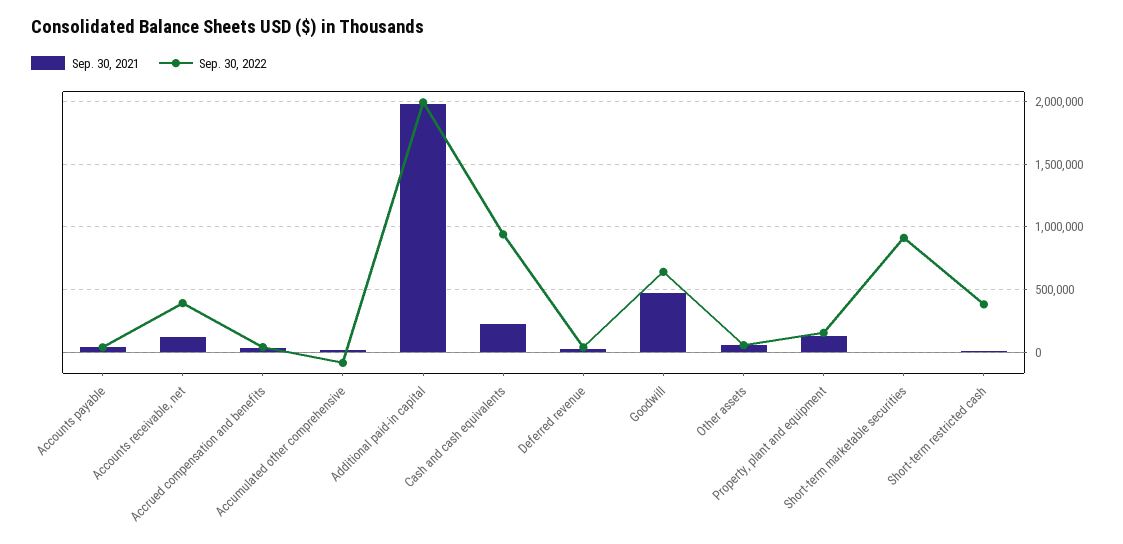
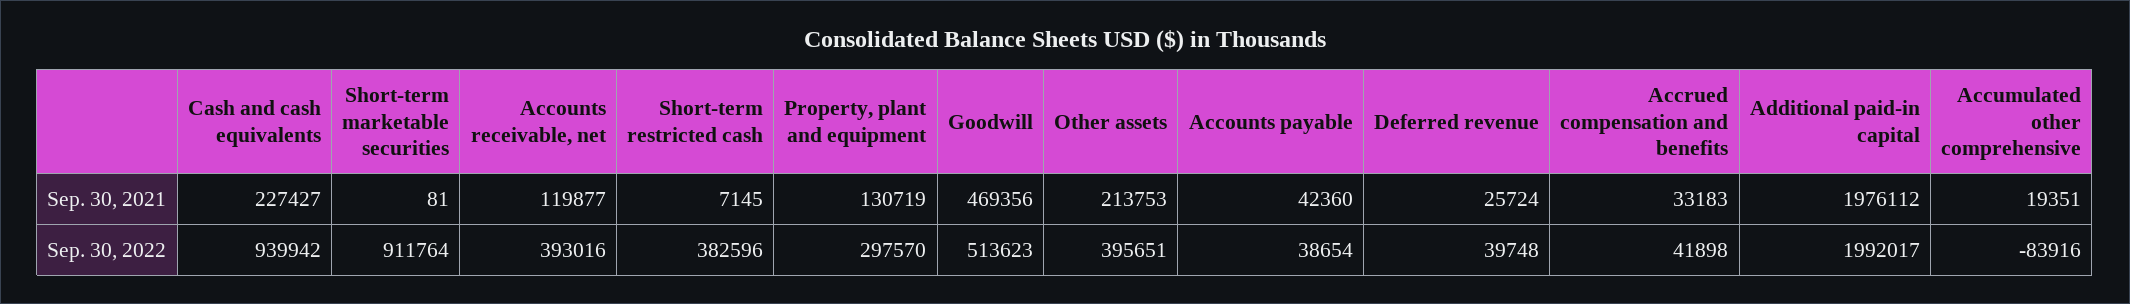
  {
    "Sep. 30, 2021": {
      "Accounts payable": 42360,
      "Accounts receivable, net": 119877,
      "Accrued compensation and benefits": 33183,
      "Accumulated other comprehensive": 19351,
      "Additional paid-in capital": 1976112,
      "Cash and cash equivalents": 227427,
      "Deferred revenue": 25724,
      "Goodwill": 469356,
-     "Other assets": 50000,
+     "Other assets": 213753,
      "Property, plant and equipment": 130719,
      "Short-term marketable securities": 81,
      "Short-term restricted cash": 7145
    },
    "Sep. 30, 2022": {
      "Accounts payable": 38654,
      "Accounts receivable, net": 393016,
      "Accrued compensation and benefits": 41898,
      "Accumulated other comprehensive": -83916,
      "Additional paid-in capital": 1992017,
      "Cash and cash equivalents": 939942,
      "Deferred revenue": 39748,
-     "Goodwill": 650000,
+     "Goodwill": 513623,
-     "Other assets": 50000,
+     "Other assets": 395651,
-     "Property, plant and equipment": 150000,
+     "Property, plant and equipment": 297570,
      "Short-term marketable securities": 911764,
      "Short-term restricted cash": 382596
    }
  }

